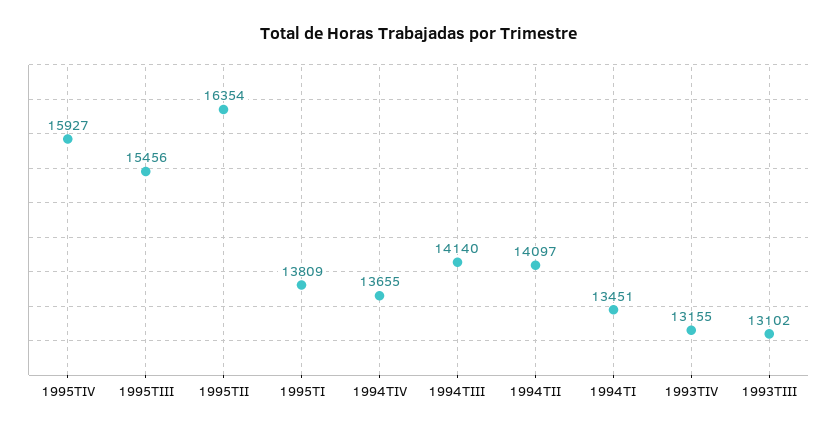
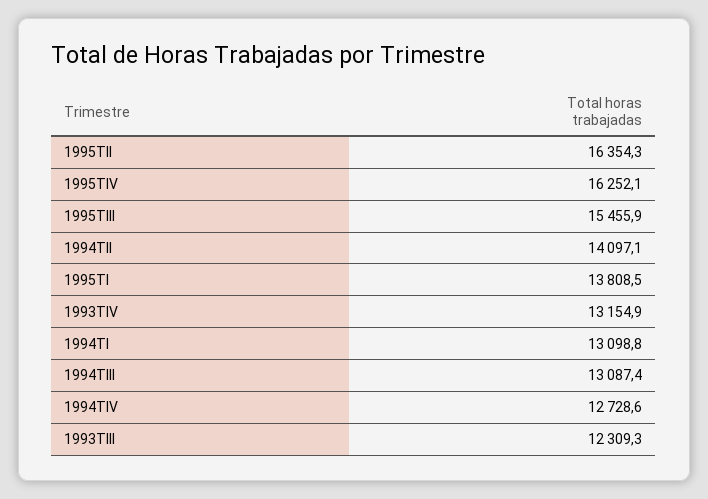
  {
-   "1995TIV": 15927,
+   "1995TIV": 16252.1,
    "1995TIII": 15455.9,
    "1995TII": 16354.3,
    "1995TI": 13808.5,
-   "1994TIV": 13655,
+   "1994TIV": 12728.6,
-   "1994TIII": 14140,
+   "1994TIII": 13087.4,
    "1994TII": 14097.1,
-   "1994TI": 13451,
+   "1994TI": 13098.8,
    "1993TIV": 13154.9,
-   "1993TIII": 13102
+   "1993TIII": 12309.3
  }

